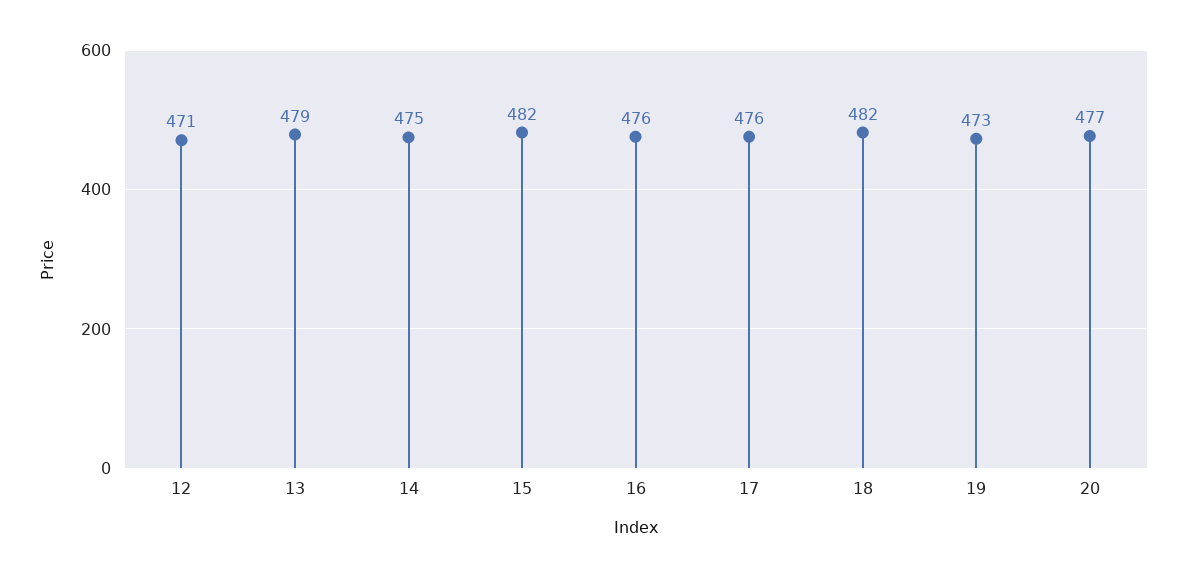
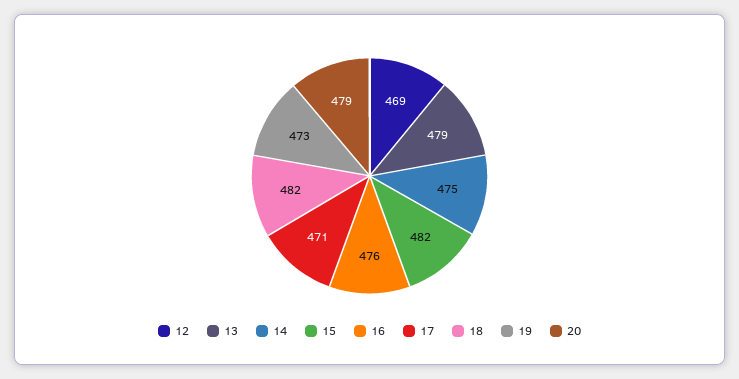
  {
-   "12": 471,
+   "12": 469,
    "13": 479,
    "14": 475,
    "15": 482,
    "16": 476,
-   "17": 476,
+   "17": 471,
    "18": 482,
    "19": 473,
-   "20": 477
+   "20": 479
  }

